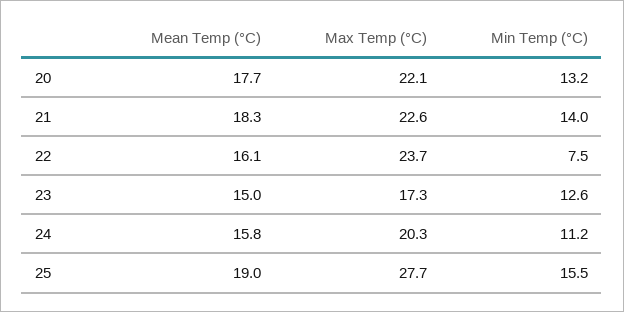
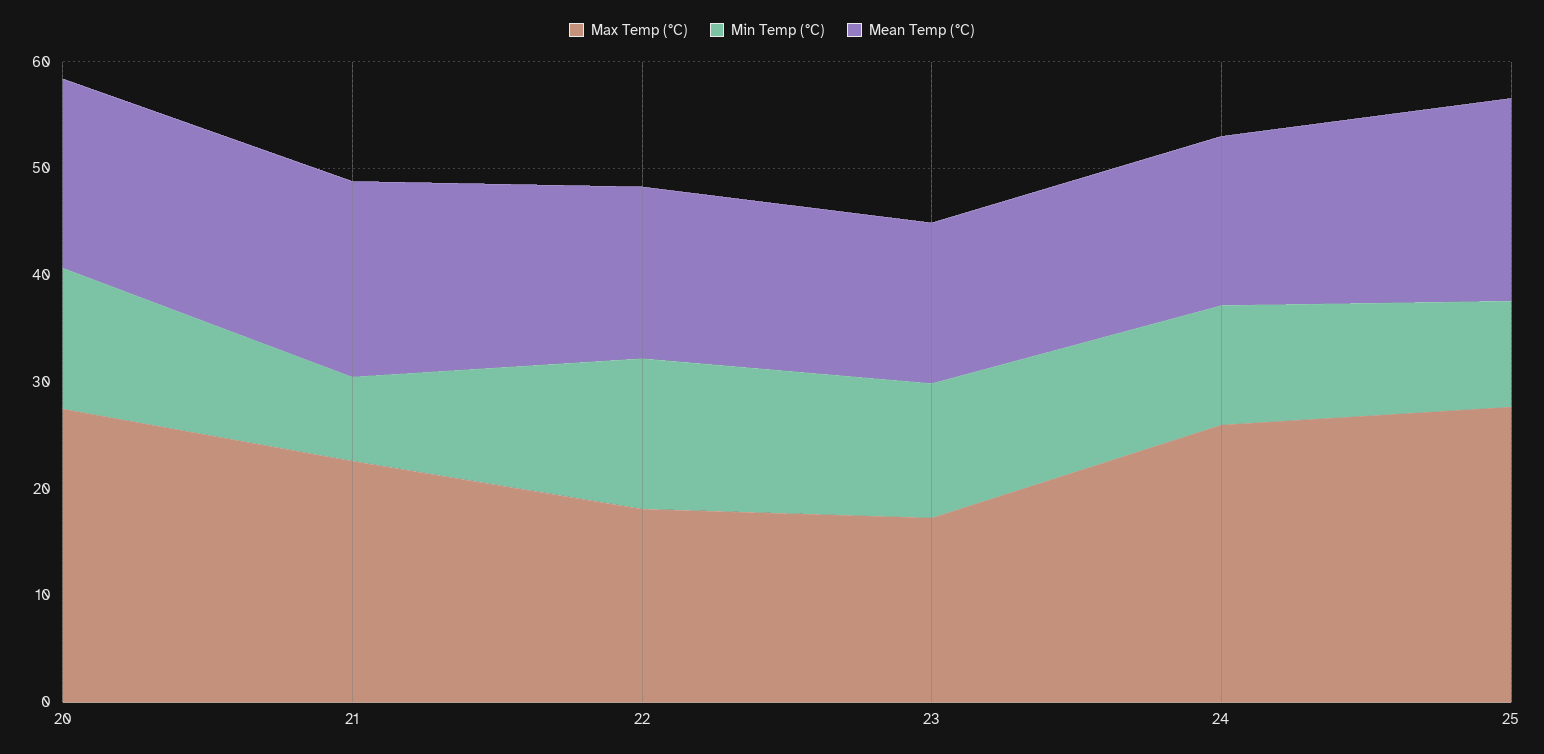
  {
    "Mean Temp (°C)": {
      "20": 17.7,
      "21": 18.3,
      "22": 16.1,
      "23": 15,
      "24": 15.8,
      "25": 19
    },
    "Max Temp (°C)": {
-     "20": 22.1,
+     "20": 28,
      "21": 22.6,
-     "22": 23.7,
+     "22": 18,
      "23": 17.3,
-     "24": 20.3,
+     "24": 26,
      "25": 27.7
    },
    "Min Temp (°C)": {
      "20": 13.2,
-     "21": 14,
+     "21": 8,
-     "22": 7.5,
+     "22": 14,
      "23": 12.6,
      "24": 11.2,
-     "25": 15.5
+     "25": 10
    }
  }

